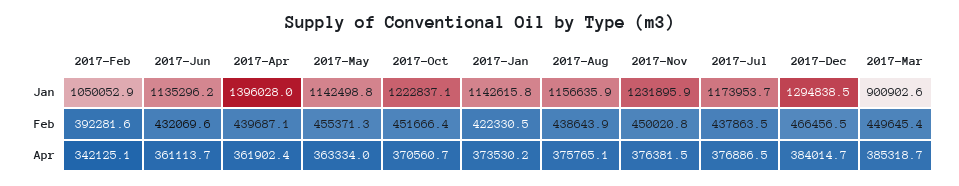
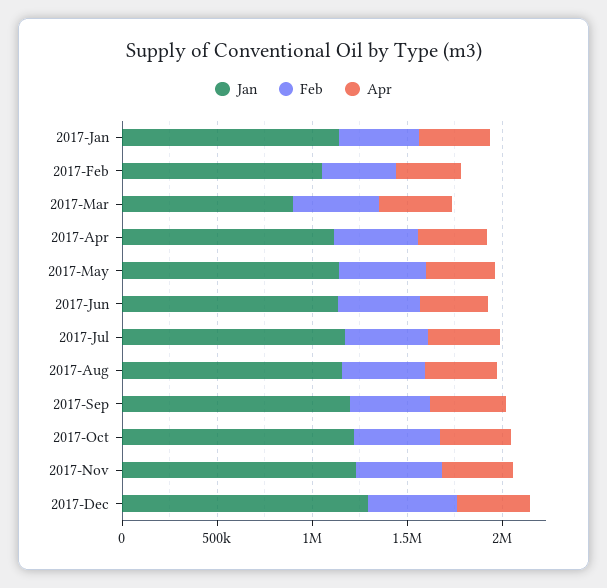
  {
    "Jan": {
      "2017-Feb": 1050052.9,
      "2017-Jun": 1135296.2,
-     "2017-Apr": 1396028,
+     "2017-Apr": 1100000,
      "2017-May": 1142498.8,
      "2017-Oct": 1222837.1,
      "2017-Jan": 1142615.8,
      "2017-Aug": 1156635.9,
      "2017-Nov": 1231895.9,
      "2017-Jul": 1173953.7,
      "2017-Dec": 1294838.5,
-     "2017-Mar": 900902.6
+     "2017-Mar": 900902.6,
+     "2017-Sep": 1200000
    },
    "Feb": {
      "2017-Feb": 392281.6,
      "2017-Jun": 432069.6,
      "2017-Apr": 439687.1,
      "2017-May": 455371.3,
      "2017-Oct": 451666.4,
      "2017-Jan": 422330.5,
      "2017-Aug": 438643.9,
      "2017-Nov": 450020.8,
      "2017-Jul": 437863.5,
      "2017-Dec": 466456.5,
-     "2017-Mar": 449645.4
+     "2017-Mar": 449645.4,
+     "2017-Sep": 400000
    },
    "Apr": {
      "2017-Feb": 342125.1,
      "2017-Jun": 361113.7,
      "2017-Apr": 361902.4,
      "2017-May": 363334,
      "2017-Oct": 370560.7,
      "2017-Jan": 373530.2,
      "2017-Aug": 375765.1,
      "2017-Nov": 376381.5,
      "2017-Jul": 376886.5,
      "2017-Dec": 384014.7,
-     "2017-Mar": 385318.7
+     "2017-Mar": 385318.7,
+     "2017-Sep": 400000
    }
  }

